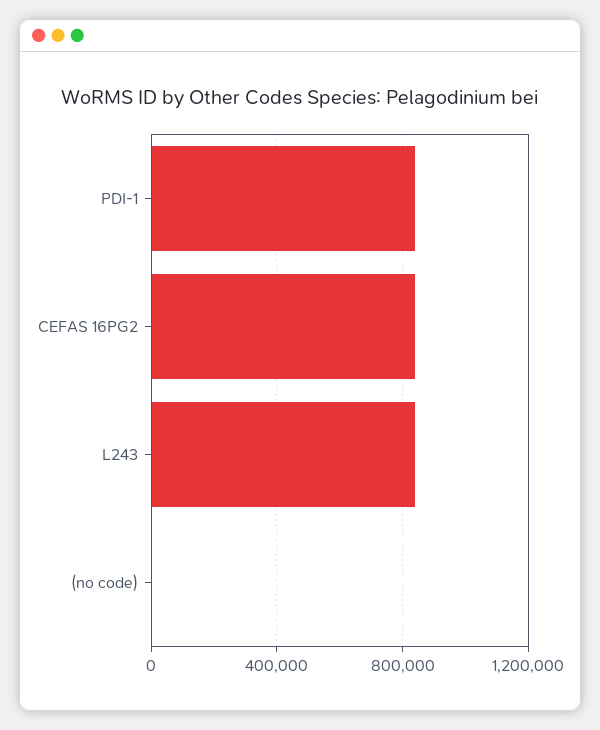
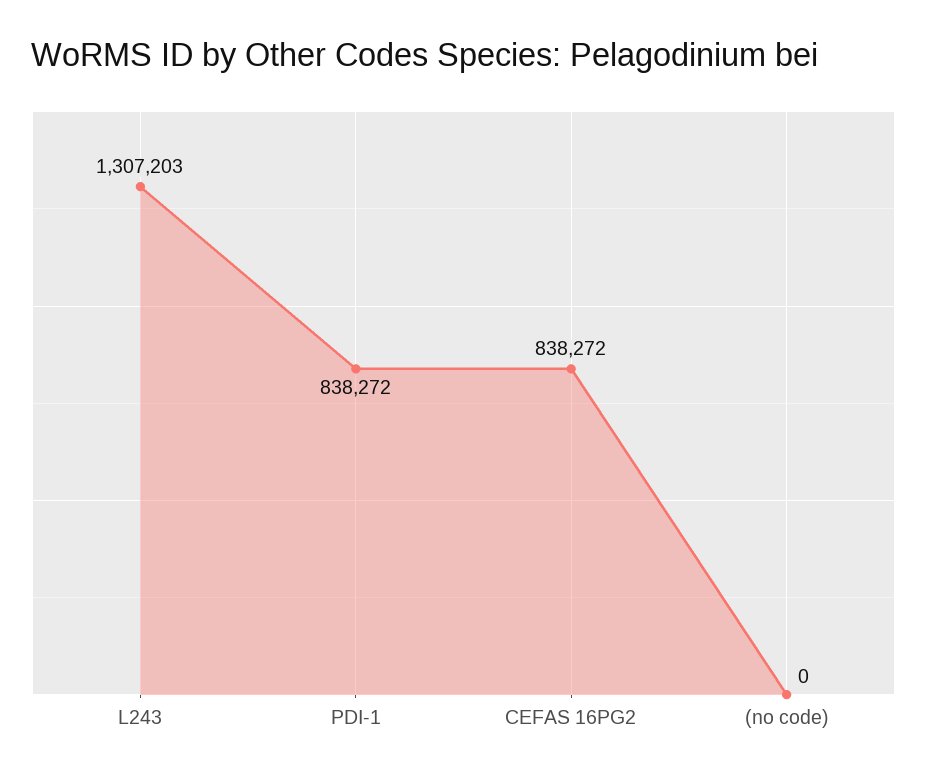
  {
    "PDI-1": 838272,
    "CEFAS 16PG2": 838272,
-   "L243": 850000,
+   "L243": 1307203,
    "(no code)": 0
  }

